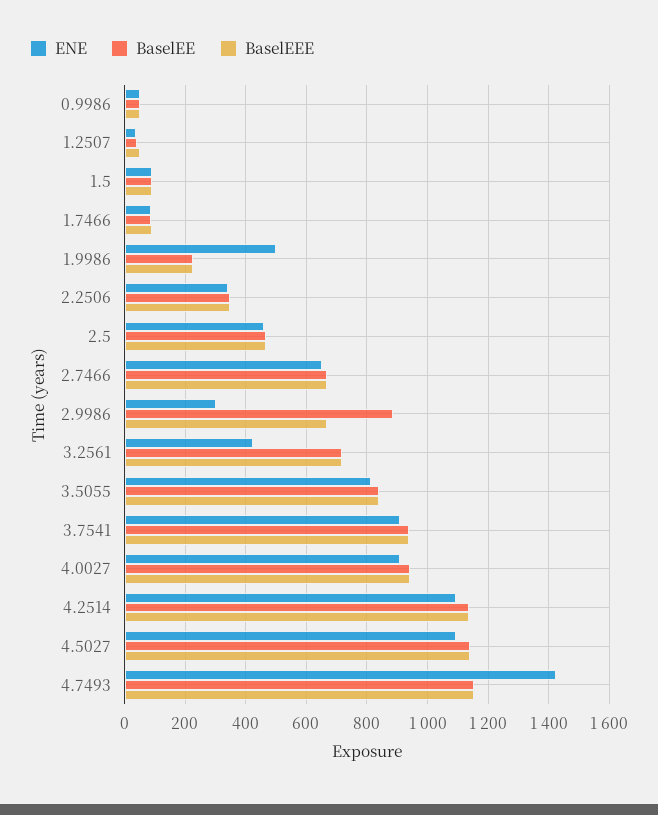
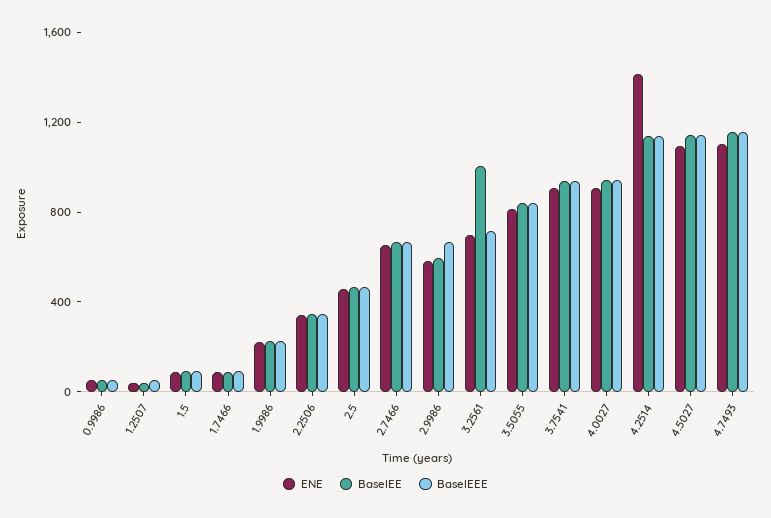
  {
    "ENE": {
      "0.9986": 60,
      "1.2507": 40,
      "1.5": 100,
      "1.7466": 80,
-     "1.9986": 500,
+     "1.9986": 200,
      "2.2506": 340,
      "2.5": 460,
      "2.7466": 660,
-     "2.9986": 300,
+     "2.9986": 600,
-     "3.2561": 420,
+     "3.2561": 700,
      "3.5055": 820,
      "3.7541": 900,
      "4.0027": 900,
-     "4.2514": 1100,
+     "4.2514": 1400,
      "4.5027": 1100,
-     "4.7493": 1420
+     "4.7493": 1100
    },
    "BaselEE": {
      "0.9986": 60,
      "1.2507": 40,
      "1.5": 100,
      "1.7466": 80,
      "1.9986": 220,
      "2.2506": 340,
      "2.5": 460,
      "2.7466": 660,
-     "2.9986": 880,
+     "2.9986": 600,
-     "3.2561": 720,
+     "3.2561": 1000,
      "3.5055": 840,
      "3.7541": 940,
      "4.0027": 940,
      "4.2514": 1140,
      "4.5027": 1140,
      "4.7493": 1160
    },
    "BaselEEE": {
      "0.9986": 60,
      "1.2507": 60,
      "1.5": 100,
      "1.7466": 100,
      "1.9986": 220,
      "2.2506": 340,
      "2.5": 460,
      "2.7466": 660,
      "2.9986": 660,
      "3.2561": 720,
      "3.5055": 840,
      "3.7541": 940,
      "4.0027": 940,
      "4.2514": 1140,
      "4.5027": 1140,
      "4.7493": 1160
    }
  }

